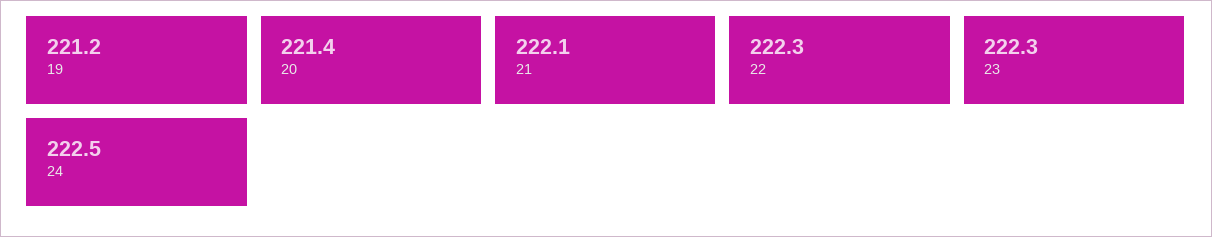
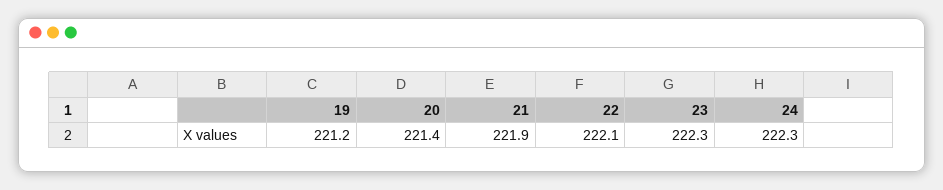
  {
    "19": 221.2,
    "20": 221.4,
-   "21": 222.1,
+   "21": 221.9,
-   "22": 222.3,
+   "22": 222.1,
    "23": 222.3,
-   "24": 222.5
+   "24": 222.3
  }

